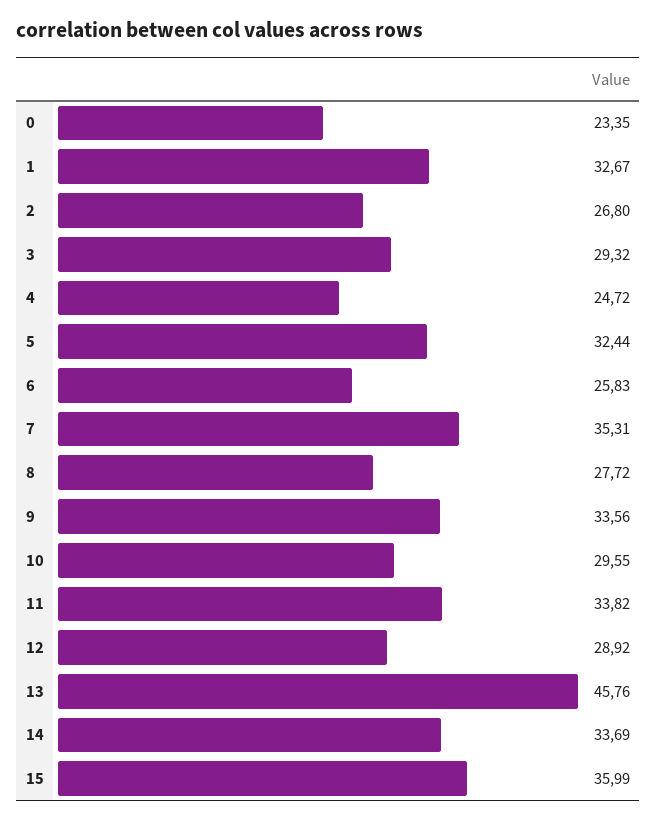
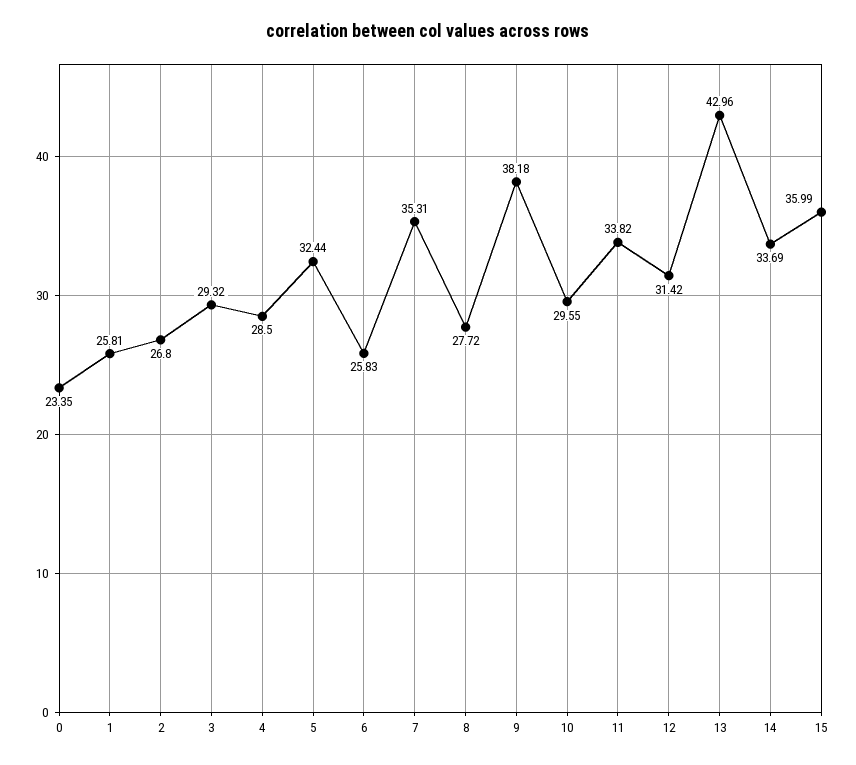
  {
    "0": 23.35,
-   "1": 32.67,
+   "1": 25.81,
    "2": 26.8,
    "3": 29.32,
-   "4": 24.72,
+   "4": 28.5,
    "5": 32.44,
    "6": 25.83,
    "7": 35.31,
    "8": 27.72,
-   "9": 33.56,
+   "9": 38.18,
    "10": 29.55,
    "11": 33.82,
-   "12": 28.92,
+   "12": 31.42,
-   "13": 45.76,
+   "13": 42.96,
    "14": 33.69,
    "15": 35.99
  }

